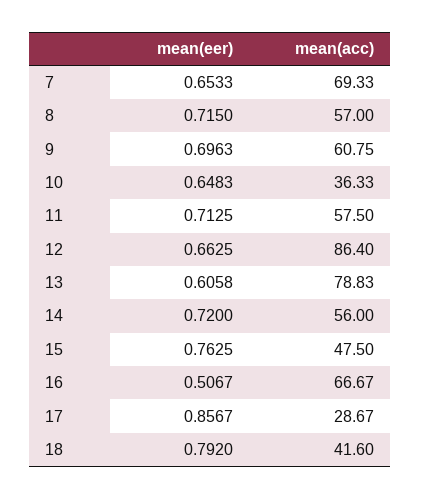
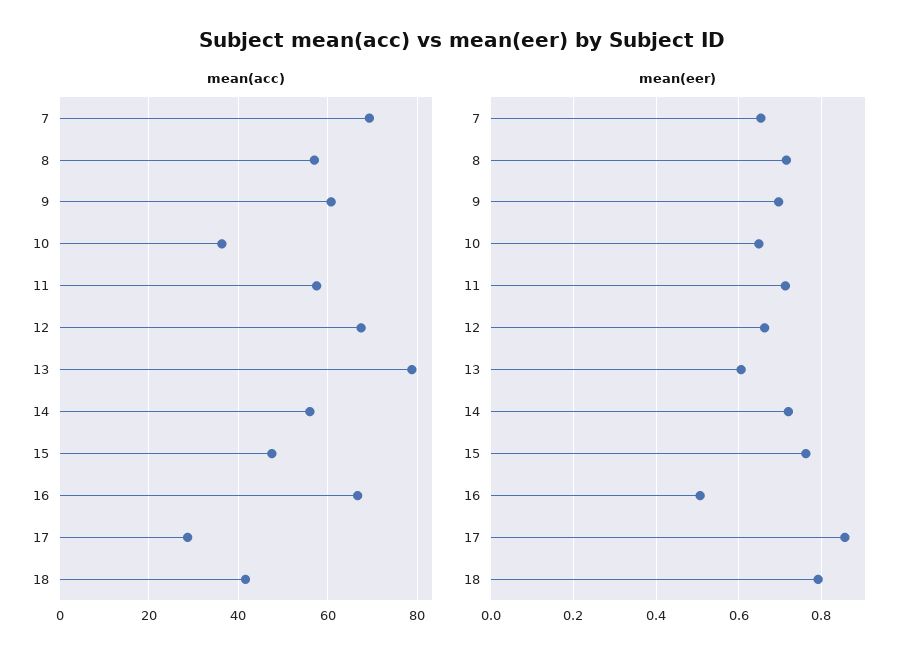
  {
    "mean(eer)": {
      "7": 0.6533,
      "8": 0.715,
      "9": 0.6963,
      "10": 0.6483,
      "11": 0.7125,
      "12": 0.6625,
      "13": 0.6058,
      "14": 0.72,
      "15": 0.7625,
      "16": 0.5067,
      "17": 0.8567,
      "18": 0.792
    },
    "mean(acc)": {
      "7": 69.33,
      "8": 57,
      "9": 60.75,
      "10": 36.33,
      "11": 57.5,
-     "12": 86.4,
+     "12": 68,
      "13": 78.83,
      "14": 56,
      "15": 47.5,
      "16": 66.67,
      "17": 28.67,
      "18": 41.6
    }
  }

